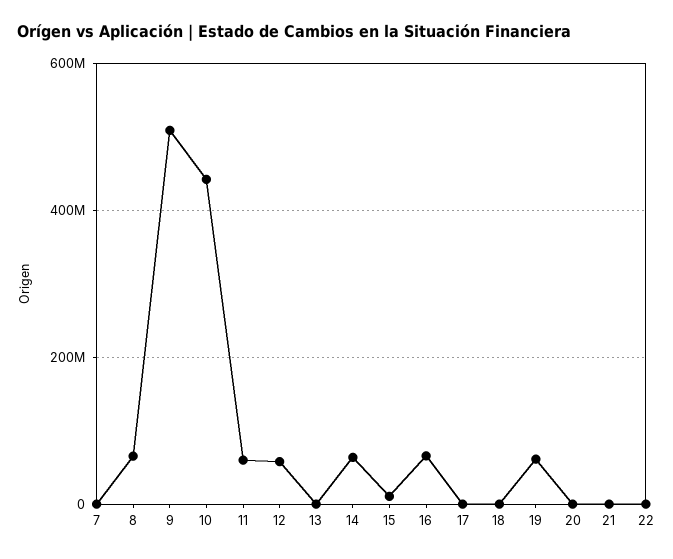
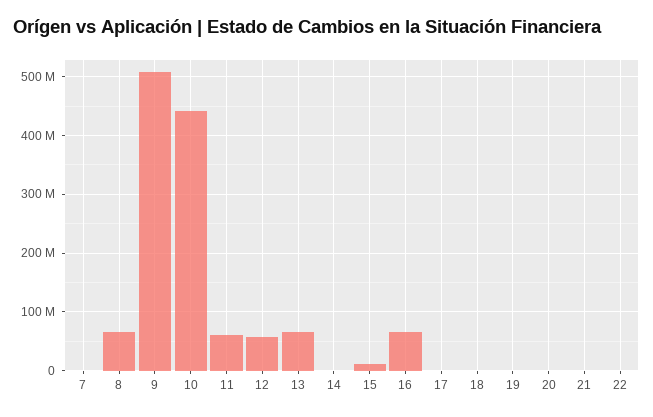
  {
    "7": 0,
    "8": 60000000,
    "9": 500000000,
    "10": 440000000,
    "11": 60000000,
    "12": 60000000,
-   "13": 0,
+   "13": 60000000,
-   "14": 60000000,
+   "14": 0,
    "15": 20000000,
    "16": 60000000,
    "17": 0,
    "18": 0,
-   "19": 60000000,
+   "19": 0,
    "20": 0,
    "21": 0,
    "22": 0
  }

